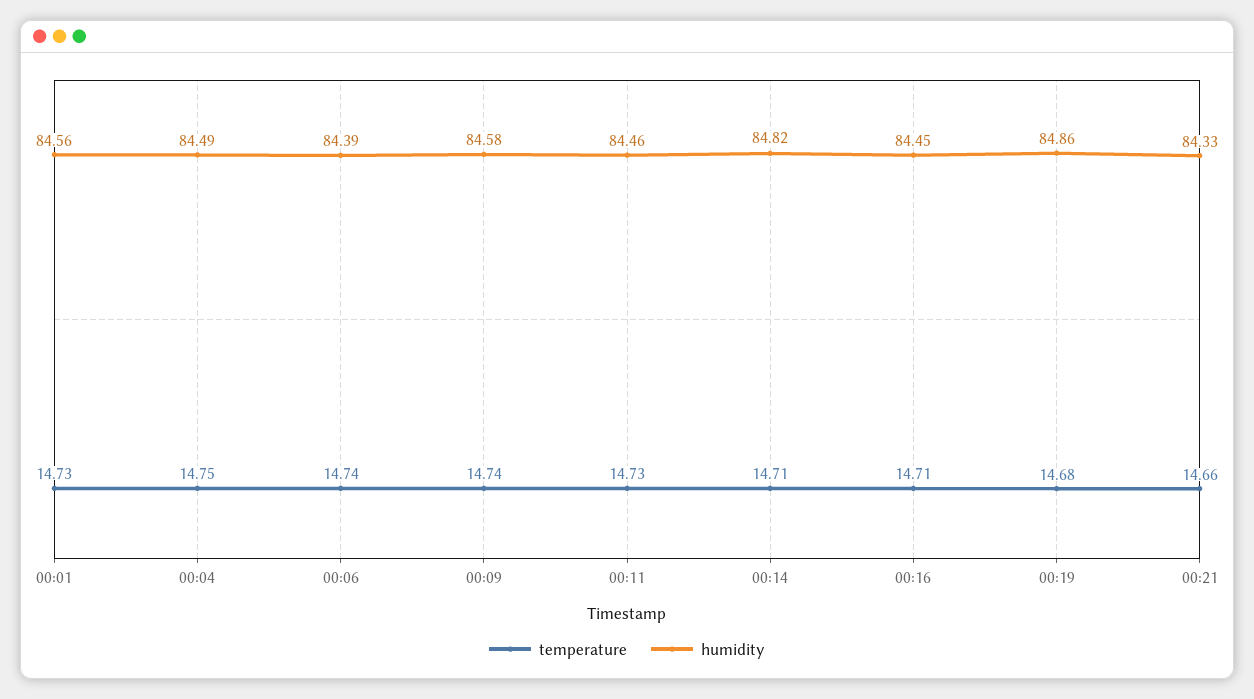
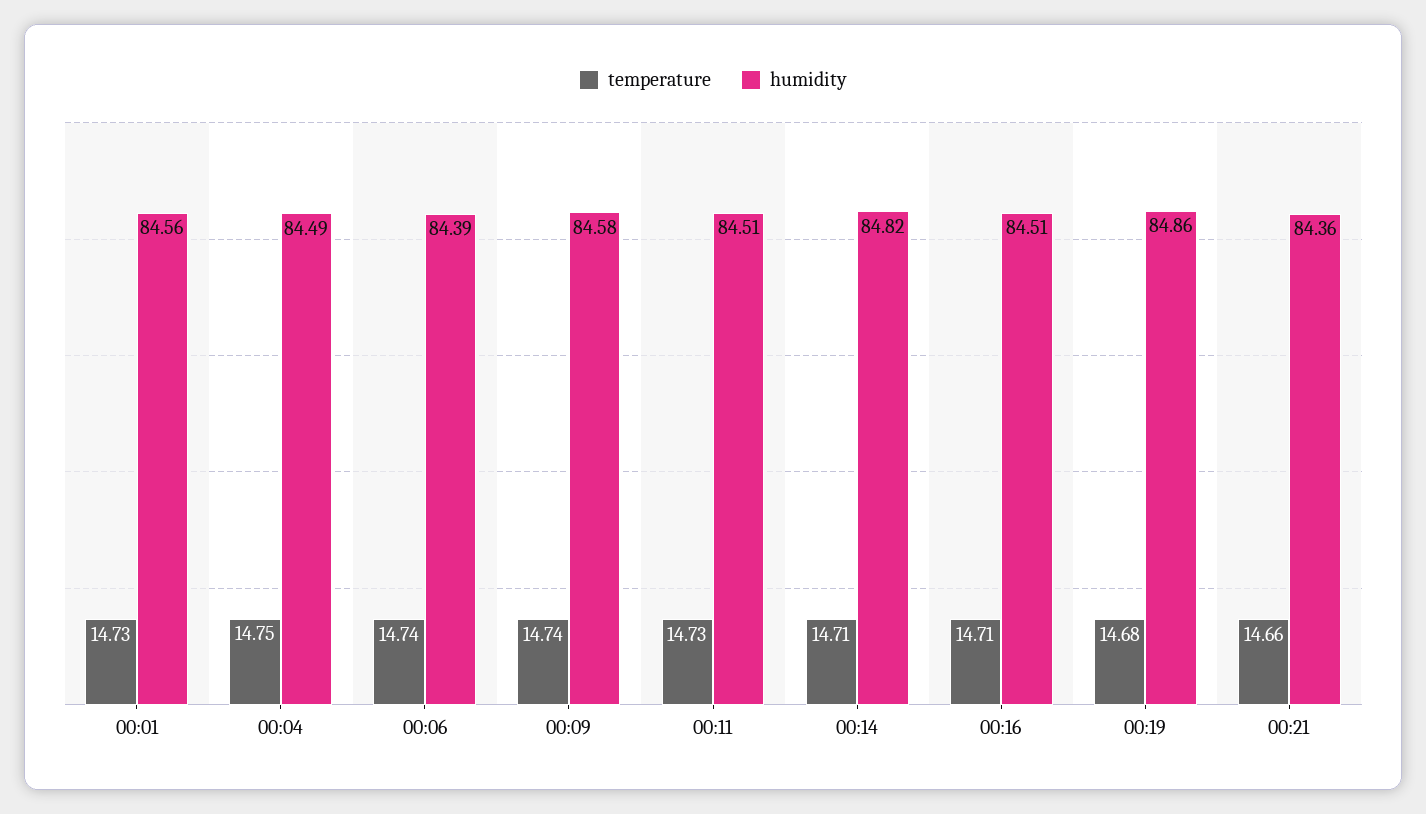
  {
    "temperature": {
      "00:01": 14.73,
      "00:04": 14.75,
      "00:06": 14.74,
      "00:09": 14.74,
      "00:11": 14.73,
      "00:14": 14.71,
      "00:16": 14.71,
      "00:19": 14.68,
      "00:21": 14.66
    },
    "humidity": {
      "00:01": 84.56,
      "00:04": 84.49,
      "00:06": 84.39,
      "00:09": 84.58,
-     "00:11": 84.46,
+     "00:11": 84.51,
      "00:14": 84.82,
-     "00:16": 84.45,
+     "00:16": 84.51,
      "00:19": 84.86,
-     "00:21": 84.33
+     "00:21": 84.36
    }
  }

